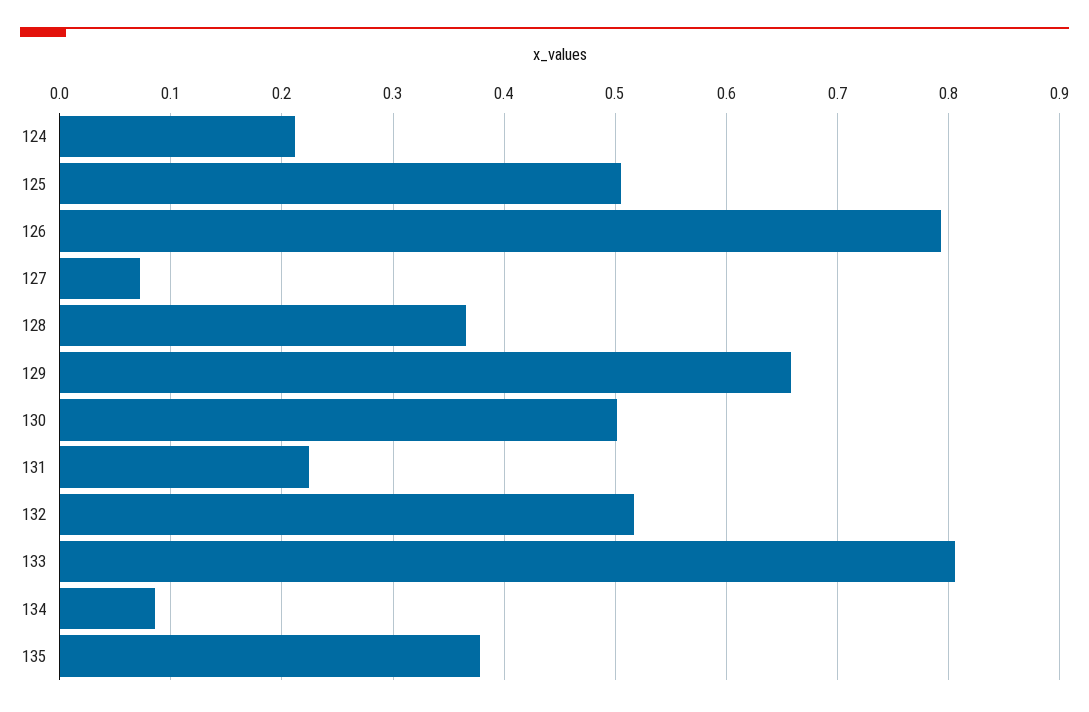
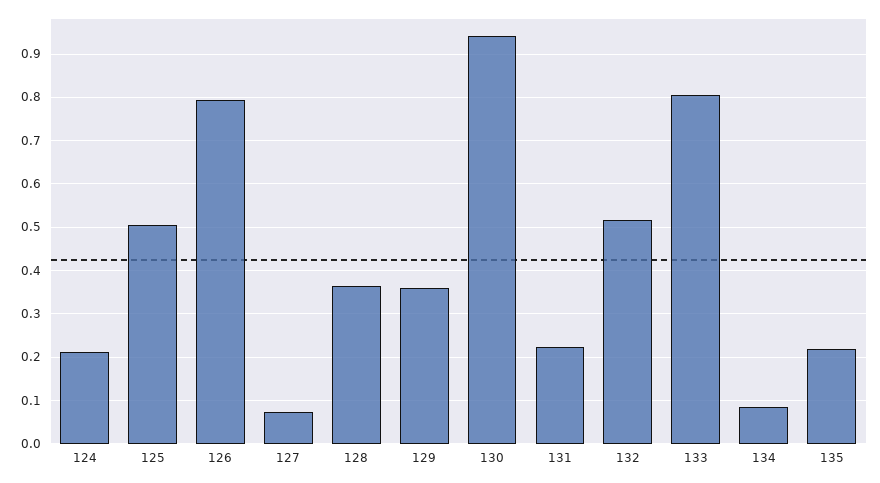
  {
    "124": 0.21,
    "125": 0.5,
    "126": 0.79,
    "127": 0.07,
    "128": 0.37,
-   "129": 0.66,
+   "129": 0.36,
-   "130": 0.5,
+   "130": 0.94,
    "131": 0.22,
    "132": 0.52,
    "133": 0.81,
    "134": 0.09,
-   "135": 0.38
+   "135": 0.22
  }

